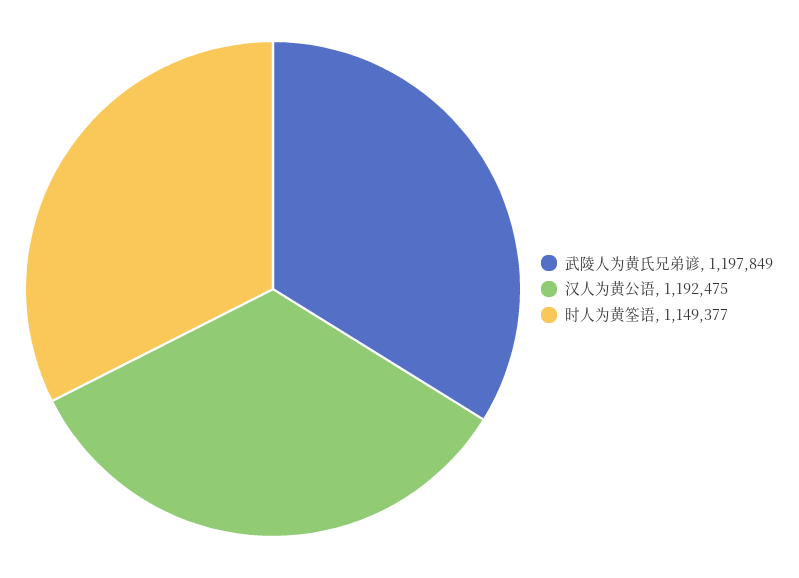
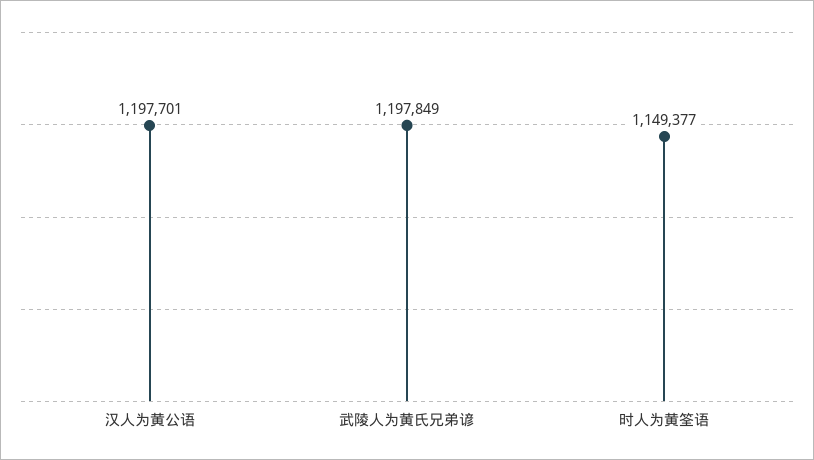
  {
    "武陵人为黄氏兄弟谚": 1197849,
-   "汉人为黄公语": 1192475,
+   "汉人为黄公语": 1197701,
    "时人为黄筌语": 1149377
  }

